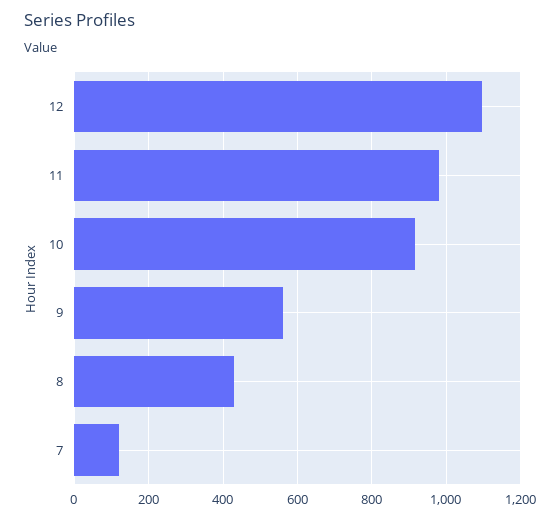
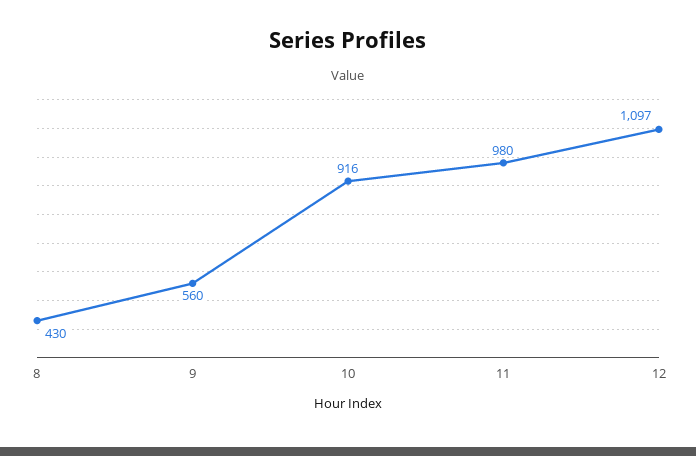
  {
    "12": 1097,
    "11": 980,
    "10": 916,
    "9": 560,
-   "8": 430,
+   "8": 430
-   "7": 120
  }

